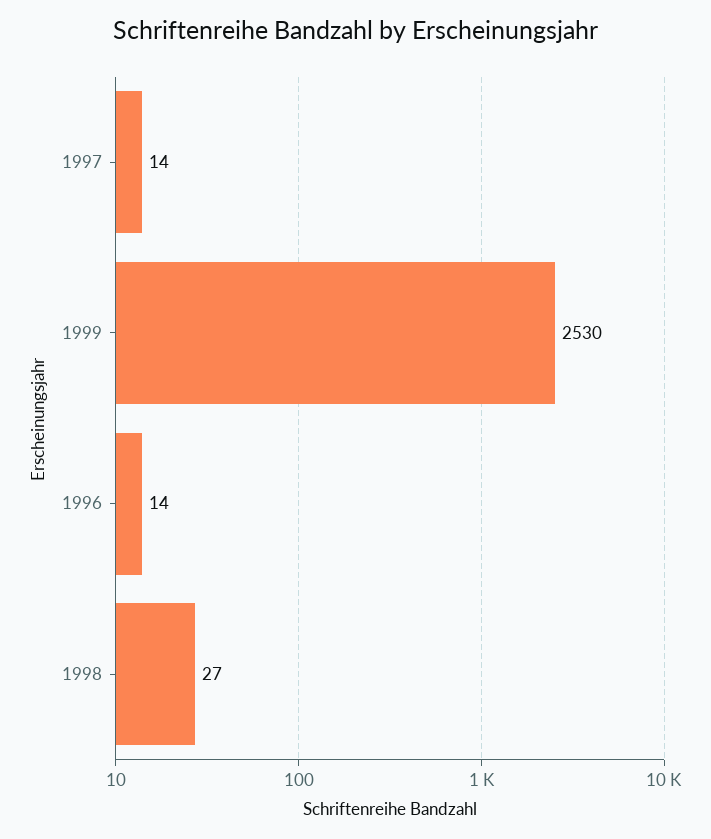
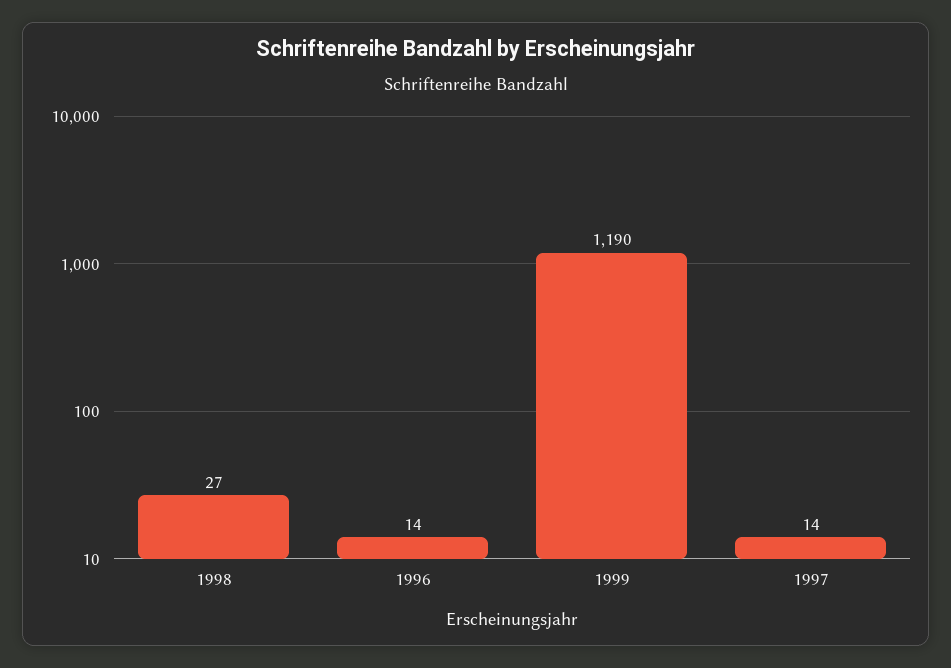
  {
    "1997": 14,
-   "1999": 2530,
+   "1999": 1190,
    "1996": 14,
    "1998": 27
  }

